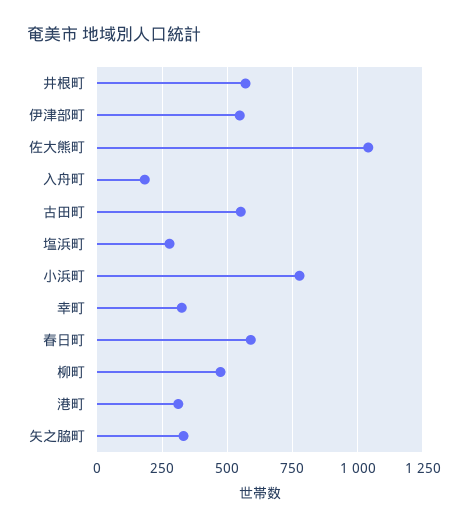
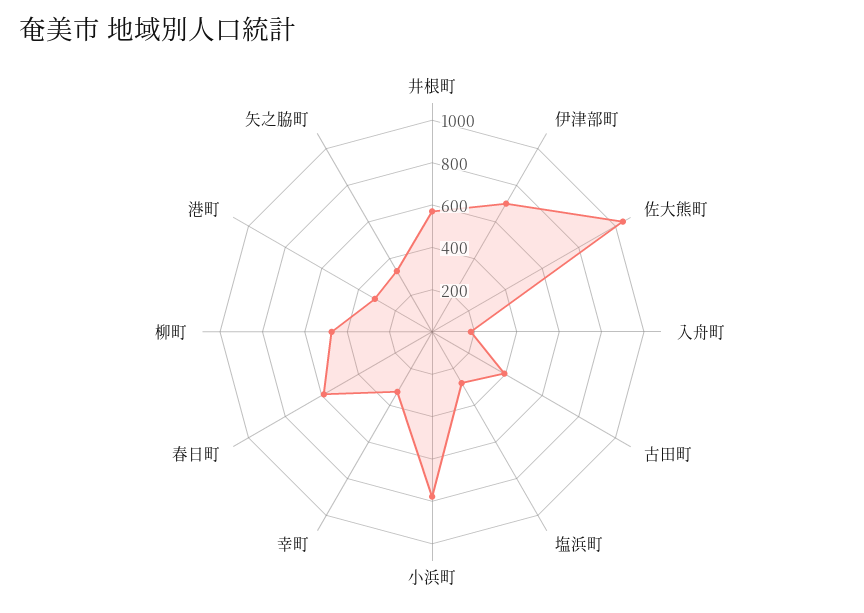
  {
    "井根町": 575,
-   "伊津部町": 550,
+   "伊津部町": 700,
    "佐大熊町": 1050,
    "入舟町": 175,
-   "古田町": 550,
+   "古田町": 400,
    "塩浜町": 275,
    "小浜町": 775,
    "幸町": 325,
    "春日町": 600,
    "柳町": 475,
    "港町": 300,
    "矢之脇町": 325
  }

